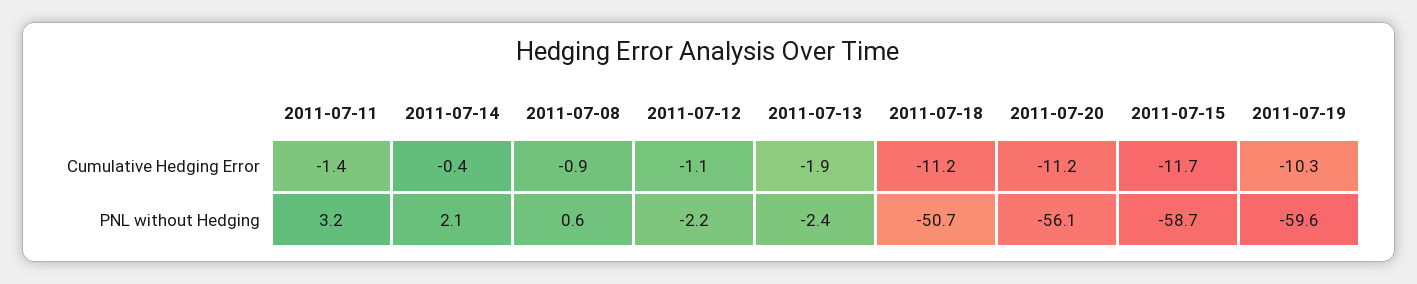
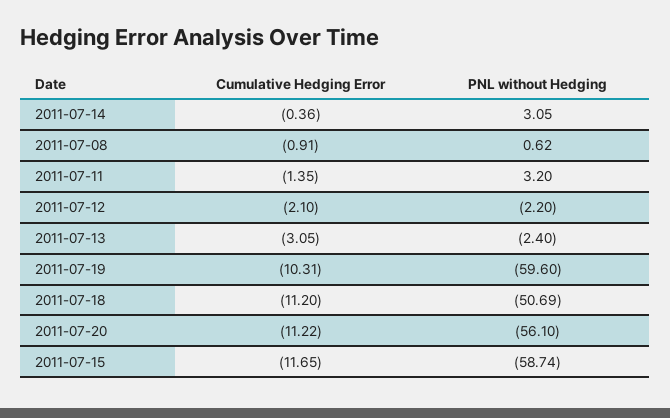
  {
    "2011-07-11": {
      "Cumulative Hedging Error": -1.35,
      "PNL without Hedging": 3.2
    },
    "2011-07-14": {
      "Cumulative Hedging Error": -0.36,
-     "PNL without Hedging": 2.1
+     "PNL without Hedging": 3.05
    },
    "2011-07-08": {
      "Cumulative Hedging Error": -0.91,
      "PNL without Hedging": 0.62
    },
    "2011-07-12": {
-     "Cumulative Hedging Error": -1.1,
+     "Cumulative Hedging Error": -2.1,
      "PNL without Hedging": -2.2
    },
    "2011-07-13": {
-     "Cumulative Hedging Error": -1.9,
+     "Cumulative Hedging Error": -3.05,
      "PNL without Hedging": -2.4
    },
    "2011-07-18": {
      "Cumulative Hedging Error": -11.2,
      "PNL without Hedging": -50.69
    },
    "2011-07-20": {
      "Cumulative Hedging Error": -11.22,
      "PNL without Hedging": -56.1
    },
    "2011-07-15": {
      "Cumulative Hedging Error": -11.65,
      "PNL without Hedging": -58.74
    },
    "2011-07-19": {
      "Cumulative Hedging Error": -10.31,
      "PNL without Hedging": -59.6
    }
  }

